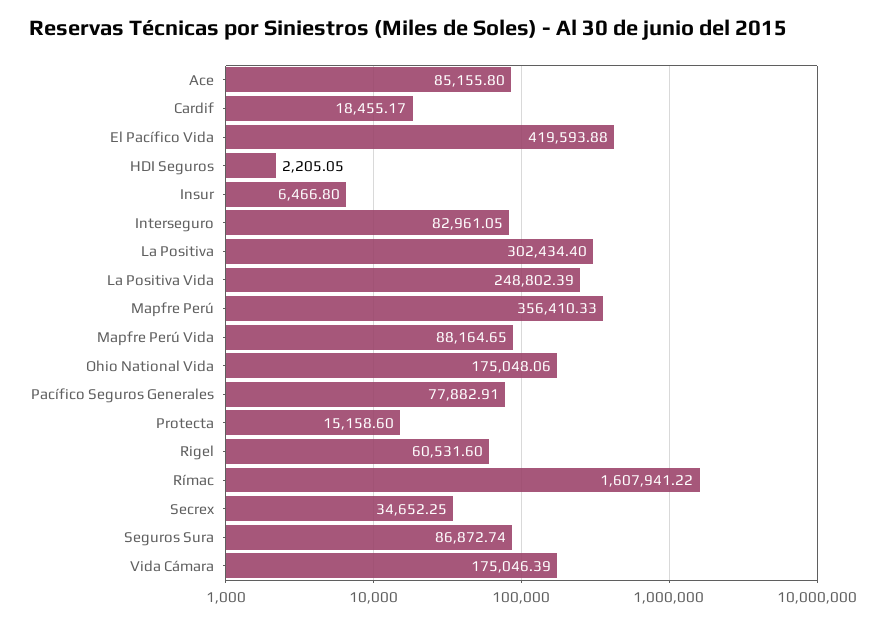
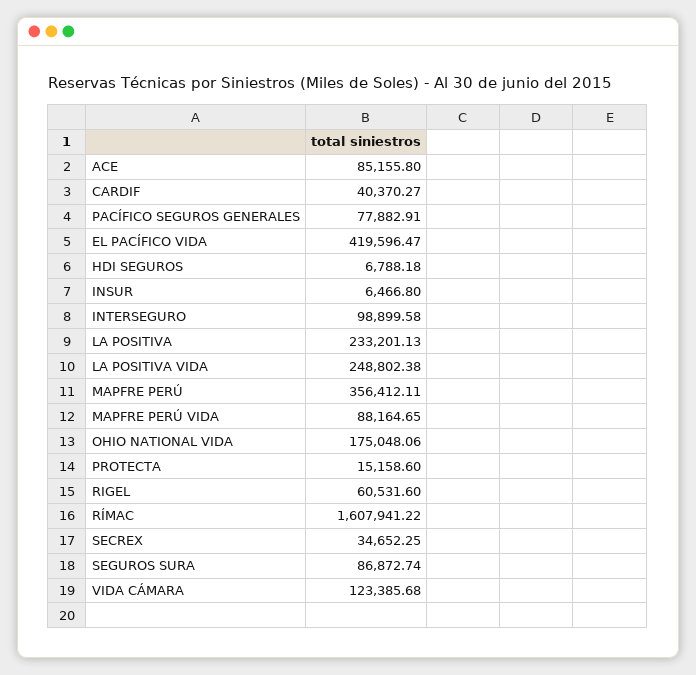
  {
    "Ace": 85155.8,
-   "Cardif": 18455.17,
+   "Cardif": 40370.27,
-   "El Pacífico Vida": 419593.88,
+   "El Pacífico Vida": 419596.47,
-   "HDI Seguros": 2205.05,
+   "HDI Seguros": 6788.18,
    "Insur": 6466.8,
-   "Interseguro": 82961.05,
+   "Interseguro": 98899.58,
-   "La Positiva": 302434.4,
+   "La Positiva": 233201.13,
-   "La Positiva Vida": 248802.39,
+   "La Positiva Vida": 248802.38,
-   "Mapfre Perú": 356410.33,
+   "Mapfre Perú": 356412.11,
    "Mapfre Perú Vida": 88164.65,
    "Ohio National Vida": 175048.06,
    "Pacífico Seguros Generales": 77882.91,
    "Protecta": 15158.6,
    "Rigel": 60531.6,
    "Rímac": 1607941.22,
    "Secrex": 34652.25,
    "Seguros Sura": 86872.74,
-   "Vida Cámara": 175046.39
+   "Vida Cámara": 123385.68
  }

